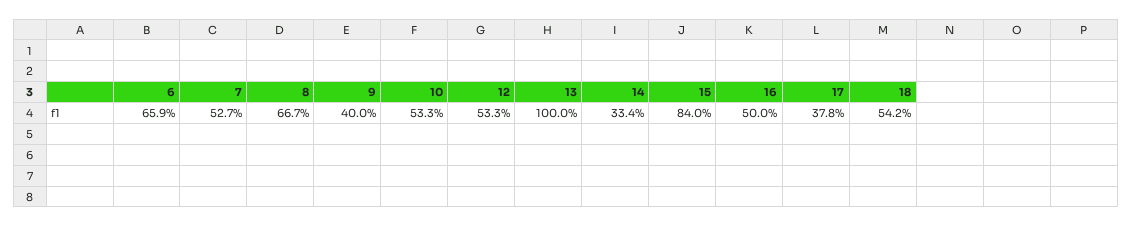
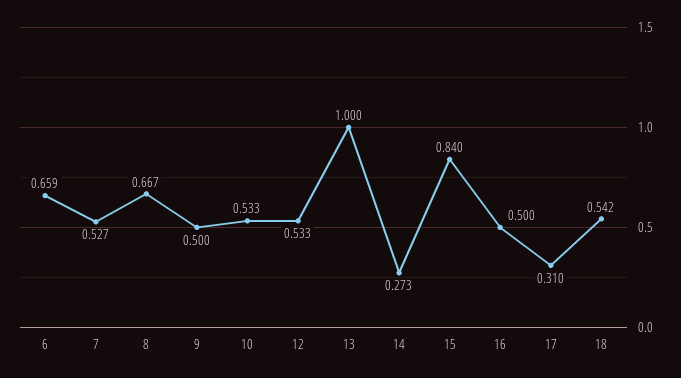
  {
    "6": 0.659,
    "7": 0.527,
    "8": 0.667,
-   "9": 0.4,
+   "9": 0.5,
    "10": 0.533,
    "12": 0.533,
    "13": 1,
-   "14": 0.334,
+   "14": 0.273,
    "15": 0.84,
    "16": 0.5,
-   "17": 0.378,
+   "17": 0.31,
    "18": 0.542
  }

